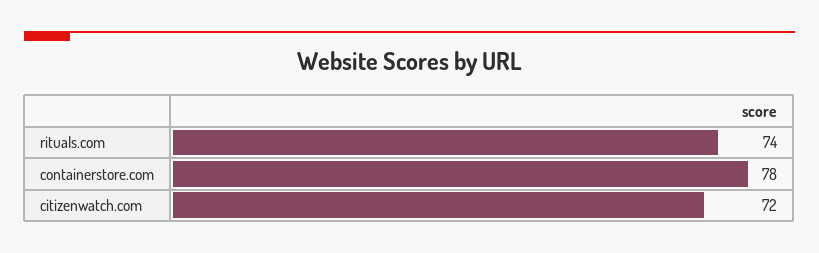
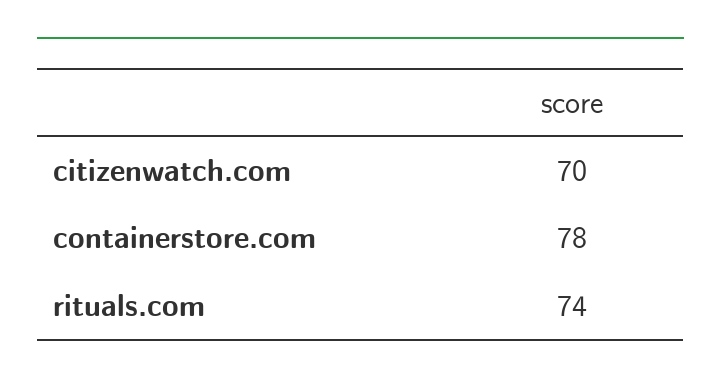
  {
    "rituals.com": 74,
    "containerstore.com": 78,
-   "citizenwatch.com": 72
+   "citizenwatch.com": 70
  }

